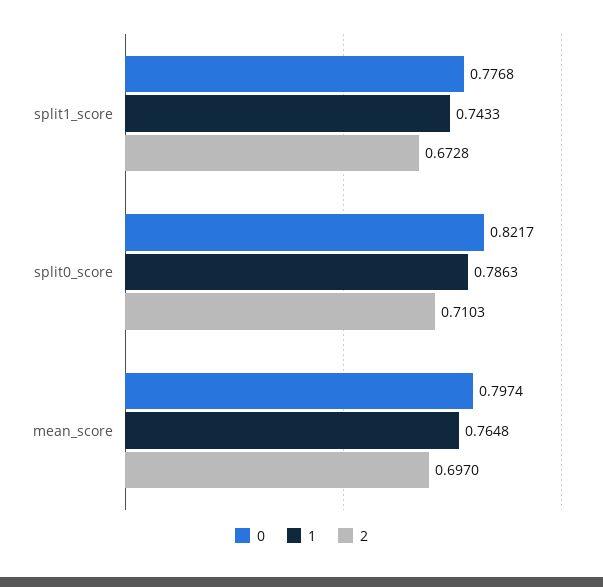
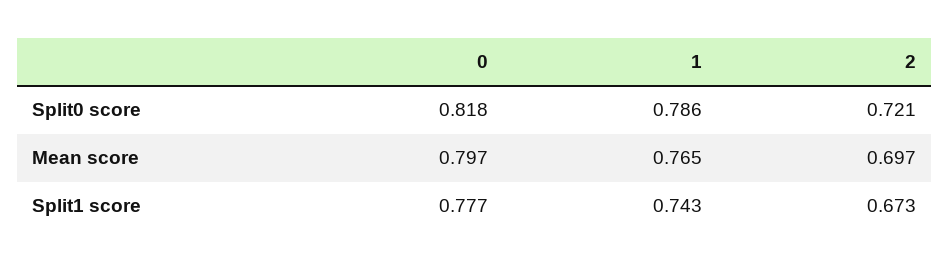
  {
    "0": {
      "split1_score": 0.7768,
-     "split0_score": 0.8217,
+     "split0_score": 0.818,
      "mean_score": 0.7974
    },
    "1": {
      "split1_score": 0.7433,
      "split0_score": 0.7863,
      "mean_score": 0.7648
    },
    "2": {
      "split1_score": 0.6728,
-     "split0_score": 0.7103,
+     "split0_score": 0.721,
      "mean_score": 0.697
    }
  }

